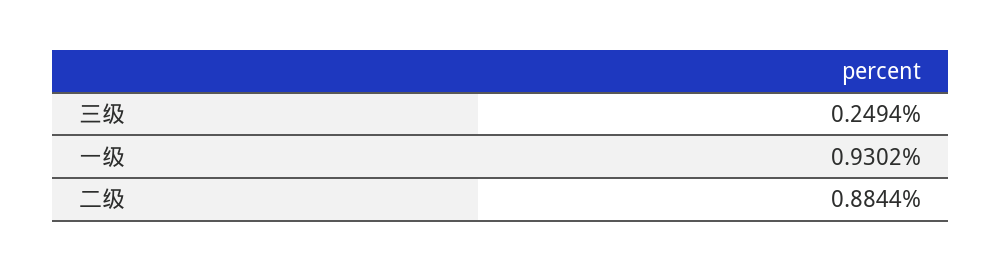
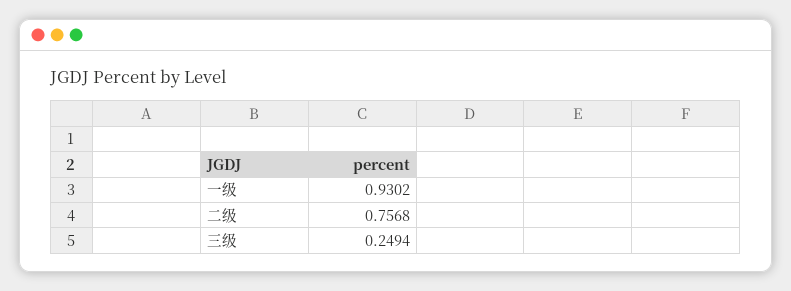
  {
    "三级": 0.2494,
    "一级": 0.9302,
-   "二级": 0.8844
+   "二级": 0.7568
  }

